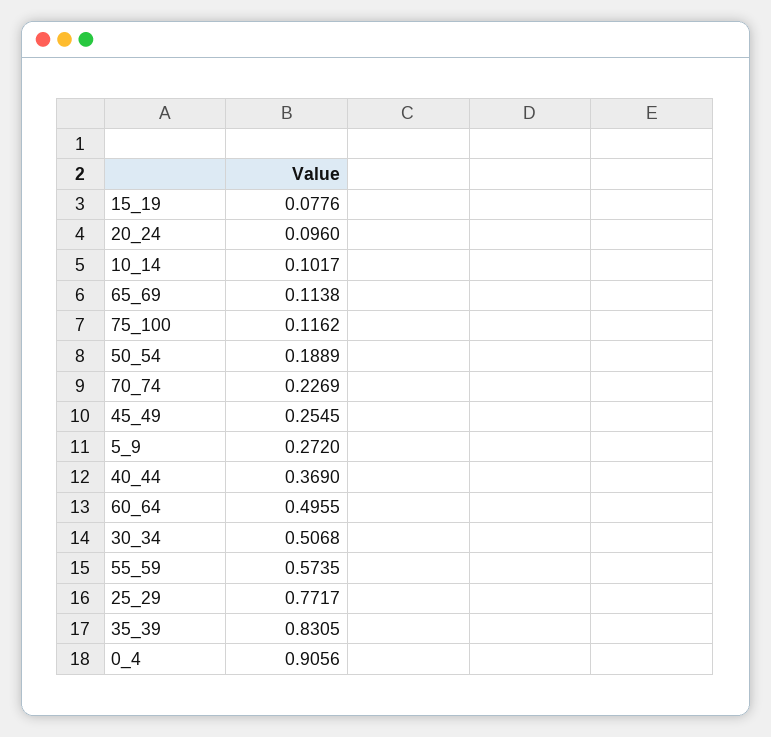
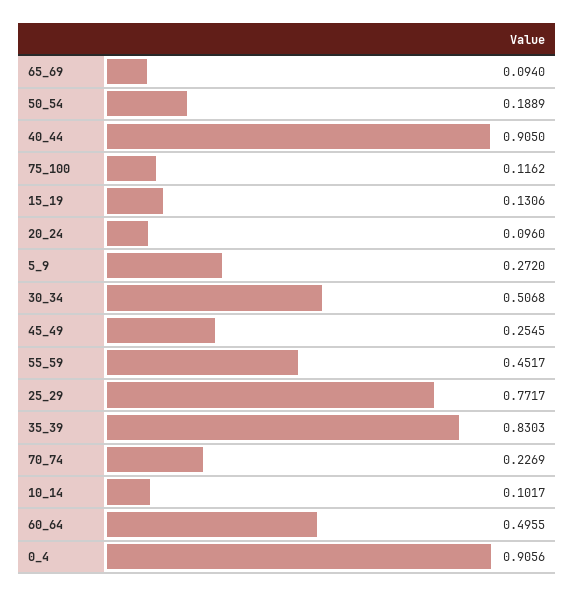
  {
-   "15_19": 0.0776,
+   "15_19": 0.1306,
    "20_24": 0.096,
    "10_14": 0.1017,
-   "65_69": 0.1138,
+   "65_69": 0.094,
    "75_100": 0.1162,
    "50_54": 0.1889,
    "70_74": 0.2269,
    "45_49": 0.2545,
    "5_9": 0.272,
-   "40_44": 0.369,
+   "40_44": 0.905,
    "60_64": 0.4955,
    "30_34": 0.5068,
-   "55_59": 0.5735,
+   "55_59": 0.4517,
    "25_29": 0.7717,
-   "35_39": 0.8305,
+   "35_39": 0.8303,
    "0_4": 0.9056
  }

